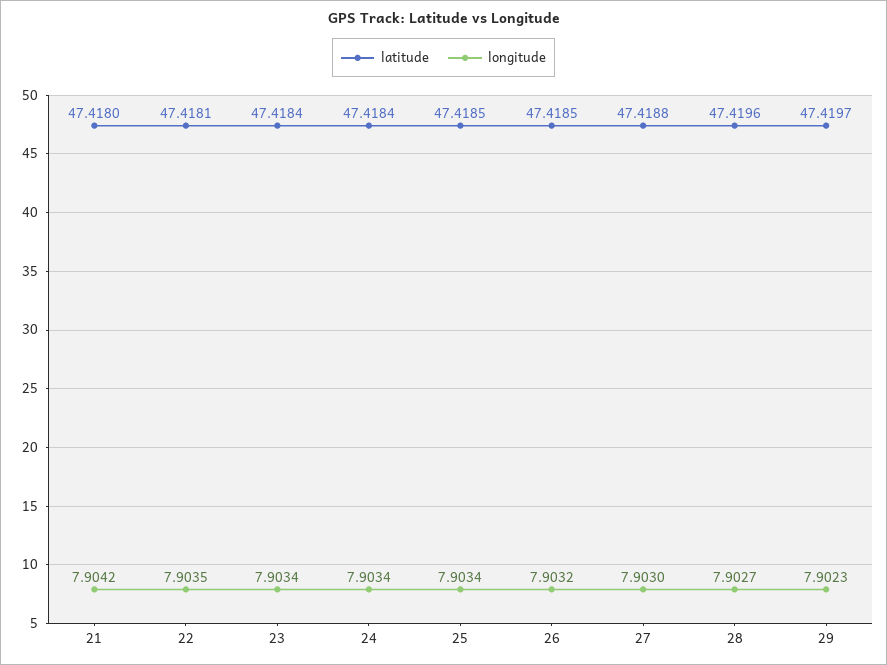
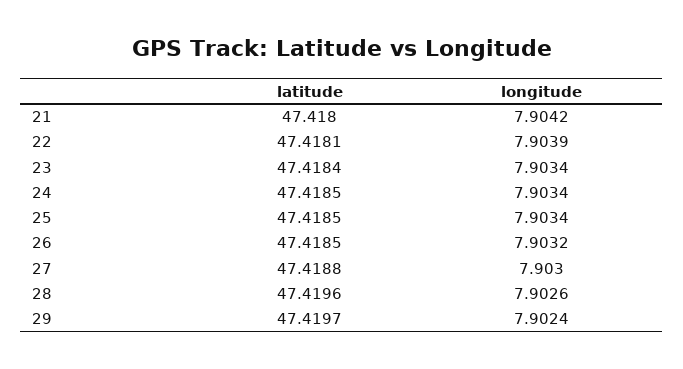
  {
    "latitude": {
      "21": 47.418,
      "22": 47.4181,
      "23": 47.4184,
-     "24": 47.4184,
+     "24": 47.4185,
      "25": 47.4185,
      "26": 47.4185,
      "27": 47.4188,
      "28": 47.4196,
      "29": 47.4197
    },
    "longitude": {
      "21": 7.9042,
-     "22": 7.9035,
+     "22": 7.9039,
      "23": 7.9034,
      "24": 7.9034,
      "25": 7.9034,
      "26": 7.9032,
      "27": 7.903,
-     "28": 7.9027,
+     "28": 7.9026,
-     "29": 7.9023
+     "29": 7.9024
    }
  }

